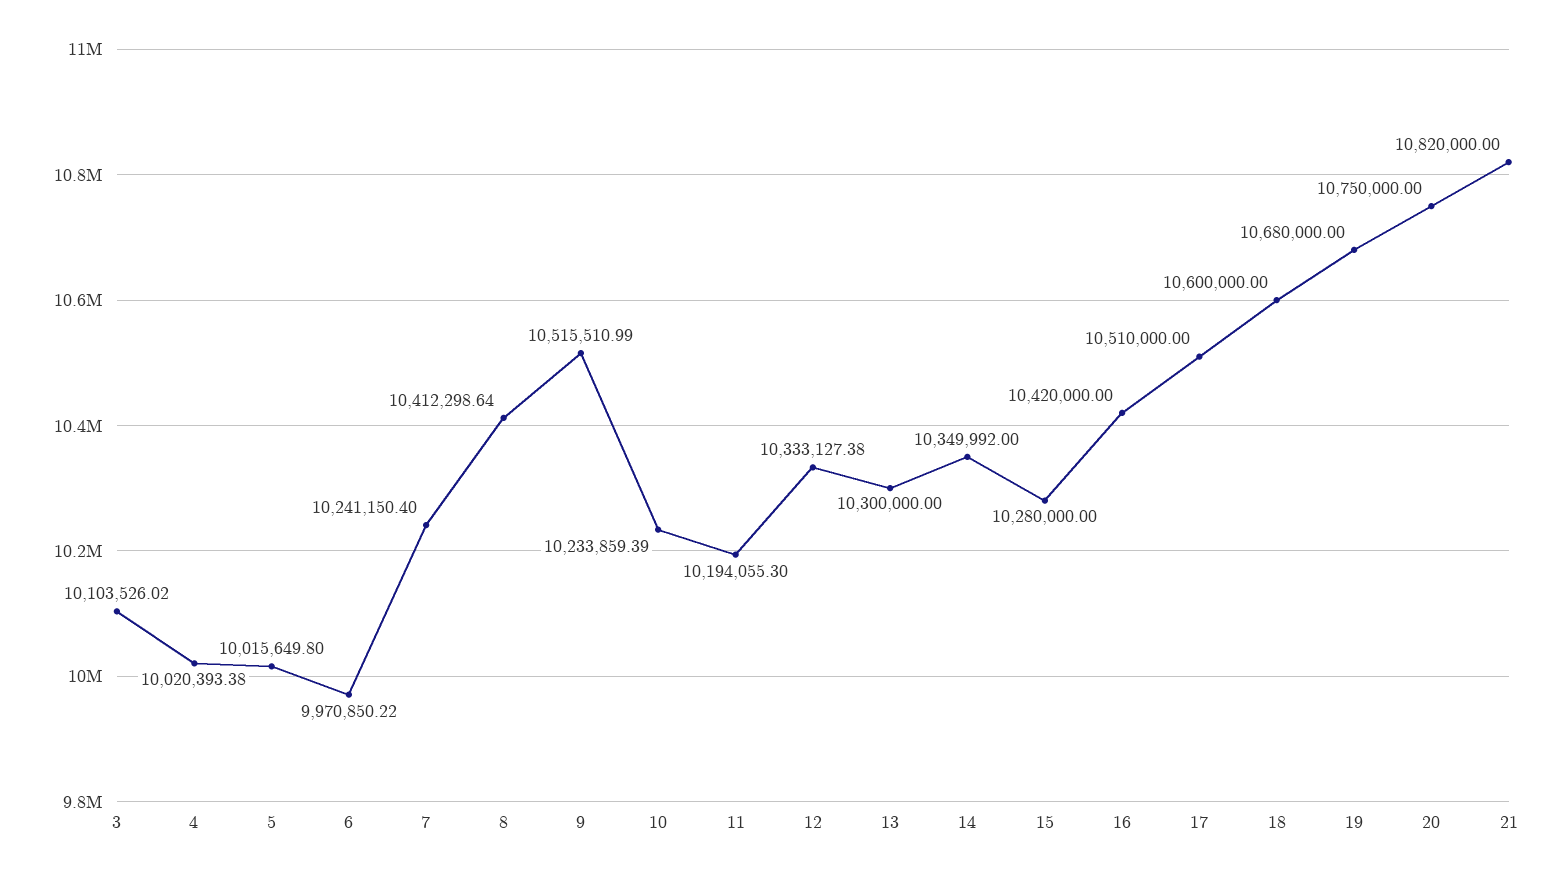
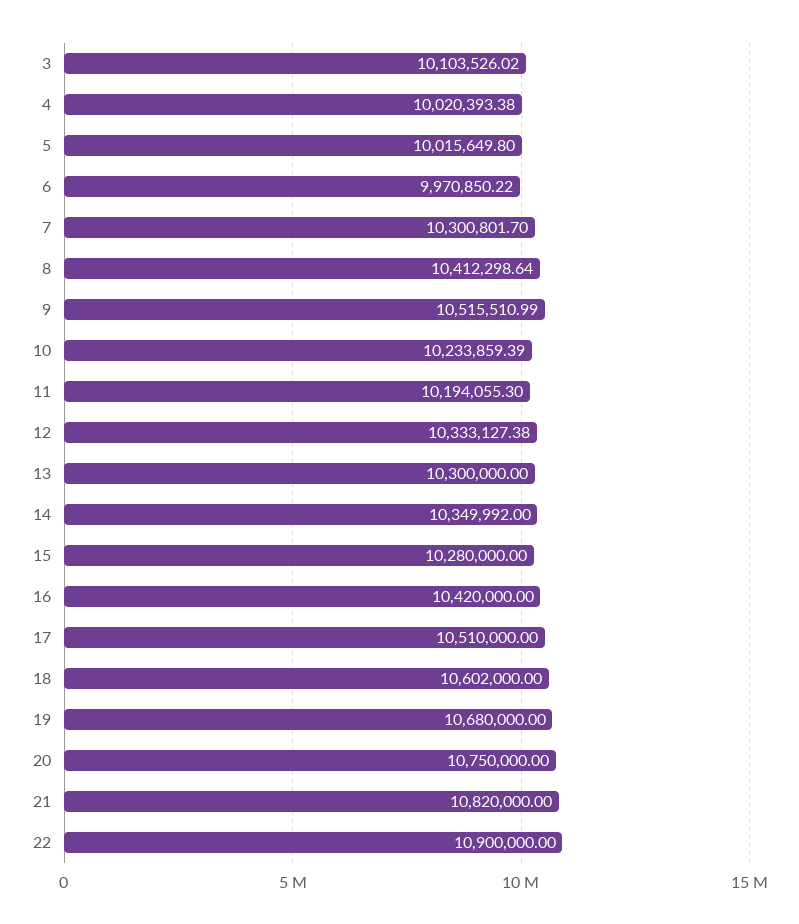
  {
    "3": 10103526.02,
    "4": 10020393.38,
    "5": 10015649.8,
    "6": 9970850.22,
-   "7": 10241150.4,
+   "7": 10300801.7,
    "8": 10412298.64,
    "9": 10515510.99,
    "10": 10233859.39,
    "11": 10194055.3,
    "12": 10333127.38,
    "13": 10300000,
    "14": 10349992,
    "15": 10280000,
    "16": 10420000,
    "17": 10510000,
-   "18": 10600000,
+   "18": 10602000,
    "19": 10680000,
    "20": 10750000,
-   "21": 10820000
+   "21": 10820000,
+   "22": 10900000
  }

